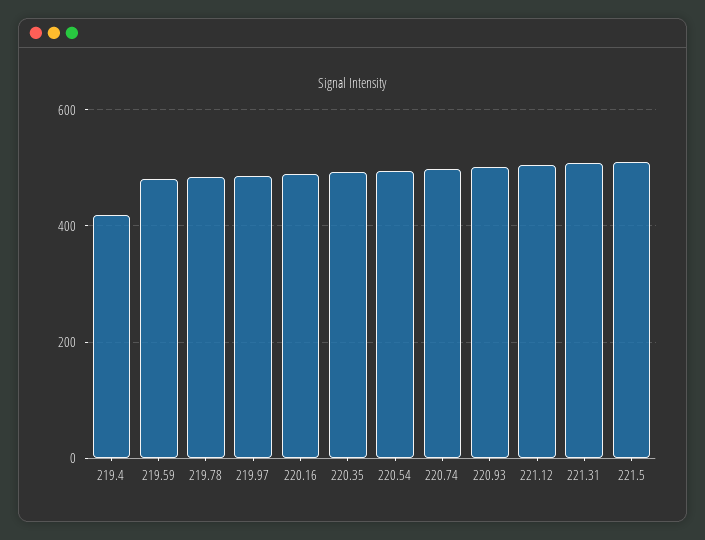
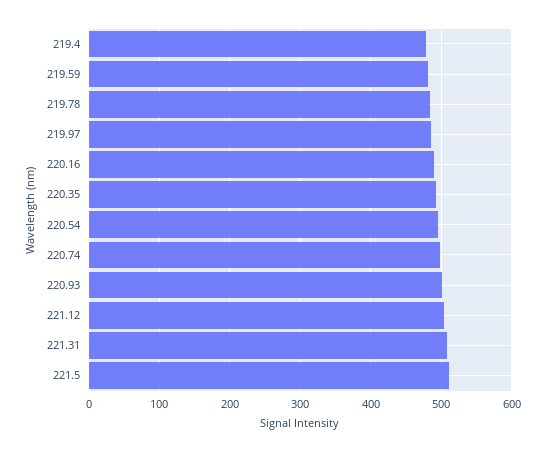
  {
-   "219.4": 420,
+   "219.4": 480,
    "219.59": 480,
    "219.78": 480,
    "219.97": 490,
    "220.16": 490,
    "220.35": 490,
    "220.54": 500,
    "220.74": 500,
    "220.93": 500,
    "221.12": 500,
    "221.31": 510,
    "221.5": 510
  }

